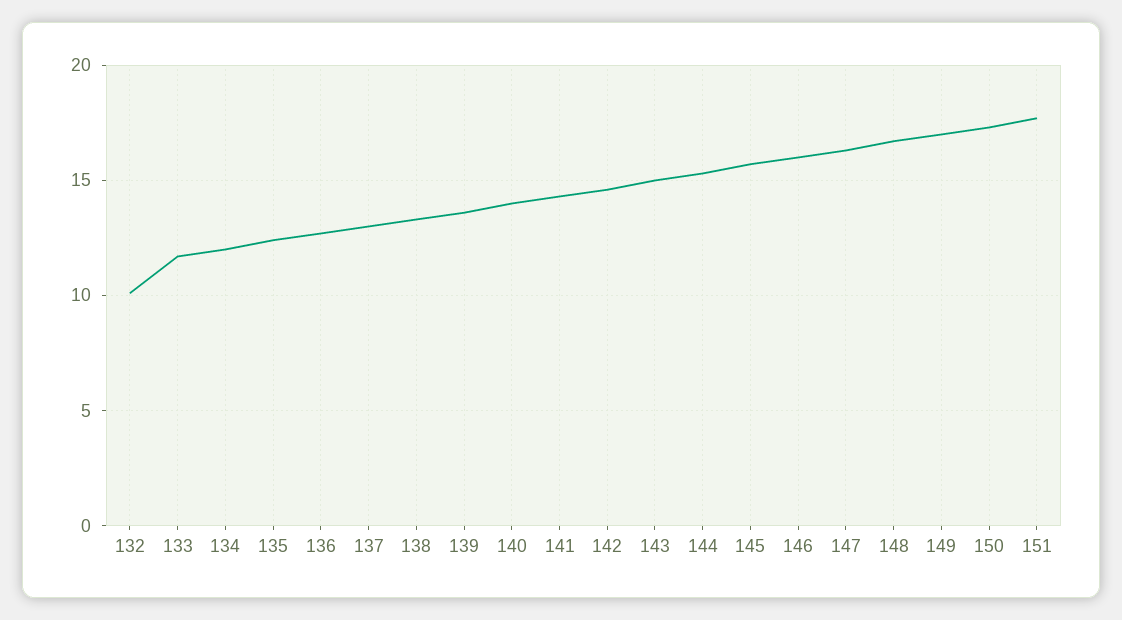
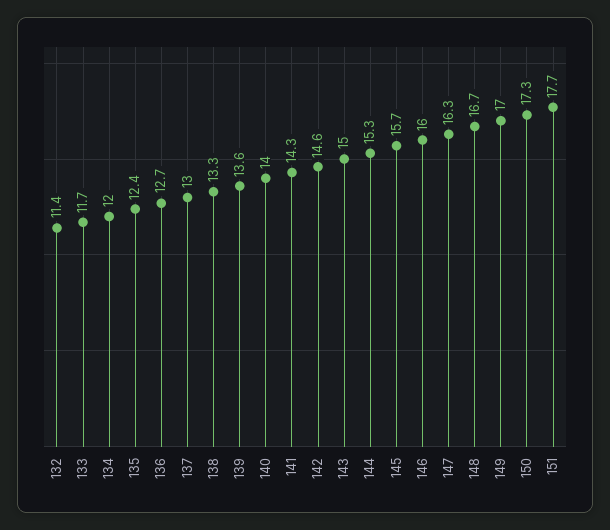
  {
-   "132": 10,
+   "132": 11.4,
    "133": 11.7,
    "134": 12,
    "135": 12.4,
    "136": 12.7,
    "137": 13,
    "138": 13.3,
    "139": 13.6,
    "140": 14,
    "141": 14.3,
    "142": 14.6,
    "143": 15,
    "144": 15.3,
    "145": 15.7,
    "146": 16,
    "147": 16.3,
    "148": 16.7,
    "149": 17,
    "150": 17.3,
    "151": 17.7
  }

